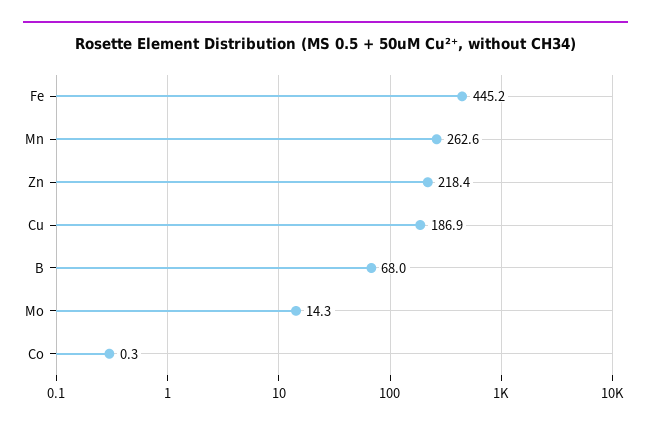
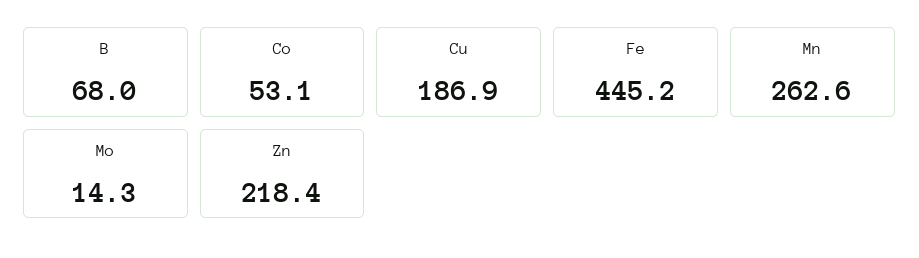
  {
    "Fe": 445.2,
    "Mn": 262.6,
    "Zn": 218.4,
    "Cu": 186.9,
    "B": 68,
    "Mo": 14.3,
-   "Co": 0.3
+   "Co": 53.1
  }

